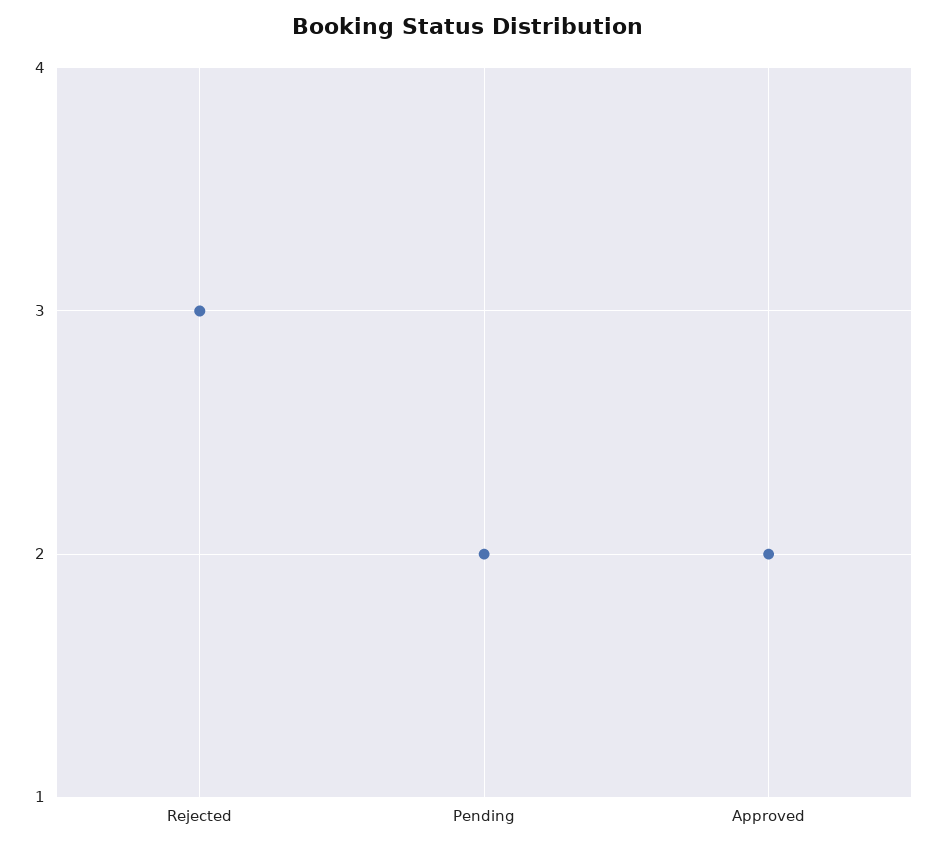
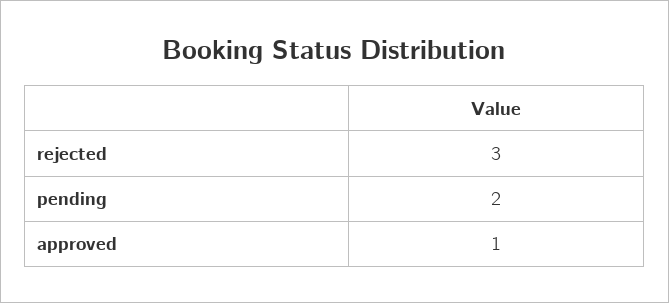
  {
    "Rejected": 3,
    "Pending": 2,
-   "Approved": 2
+   "Approved": 1
  }

